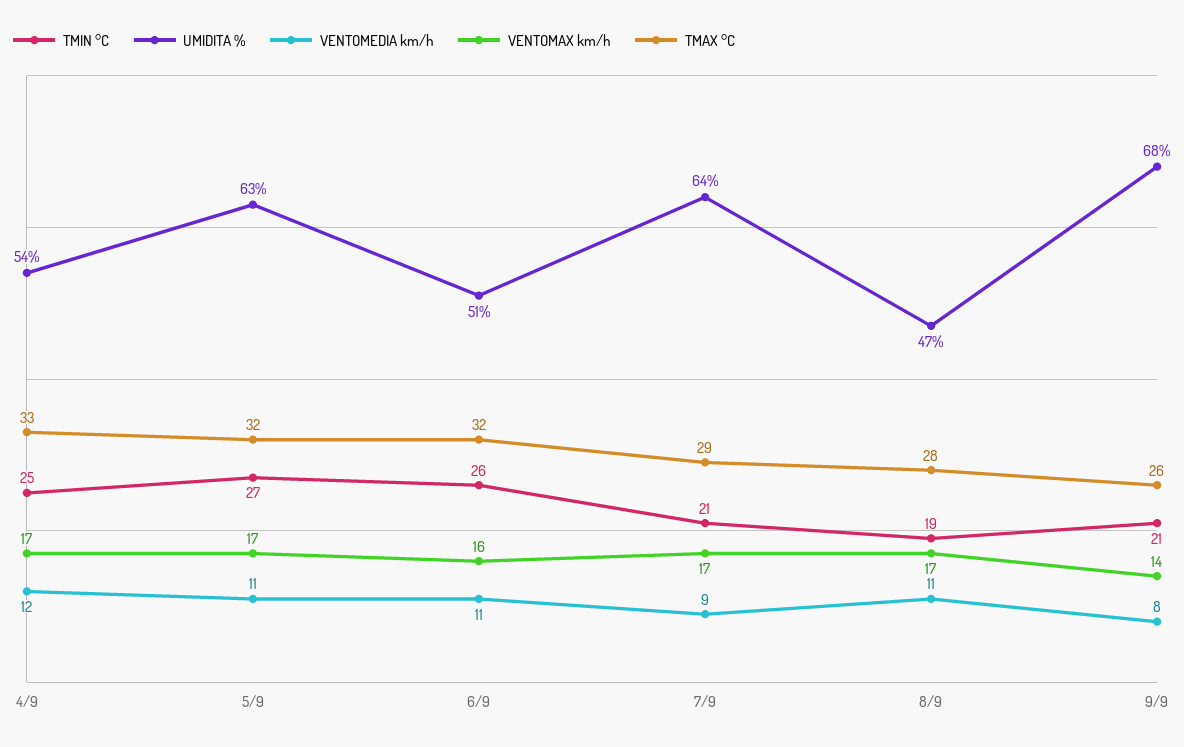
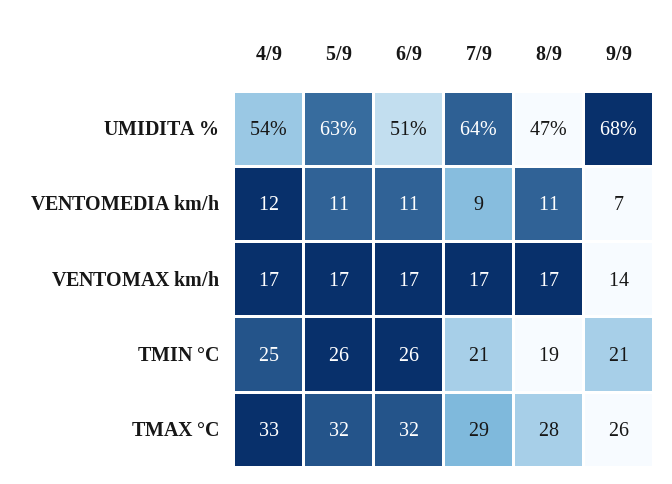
  {
    "TMIN °C": {
      "4/9": 25,
-     "5/9": 27,
+     "5/9": 26,
      "6/9": 26,
      "7/9": 21,
      "8/9": 19,
      "9/9": 21
    },
    "UMIDITA %": {
      "4/9": 54,
      "5/9": 63,
      "6/9": 51,
      "7/9": 64,
      "8/9": 47,
      "9/9": 68
    },
    "VENTOMEDIA km/h": {
      "4/9": 12,
      "5/9": 11,
      "6/9": 11,
      "7/9": 9,
      "8/9": 11,
-     "9/9": 8
+     "9/9": 7
    },
    "VENTOMAX km/h": {
      "4/9": 17,
      "5/9": 17,
-     "6/9": 16,
+     "6/9": 17,
      "7/9": 17,
      "8/9": 17,
      "9/9": 14
    },
    "TMAX °C": {
      "4/9": 33,
      "5/9": 32,
      "6/9": 32,
      "7/9": 29,
      "8/9": 28,
      "9/9": 26
    }
  }

